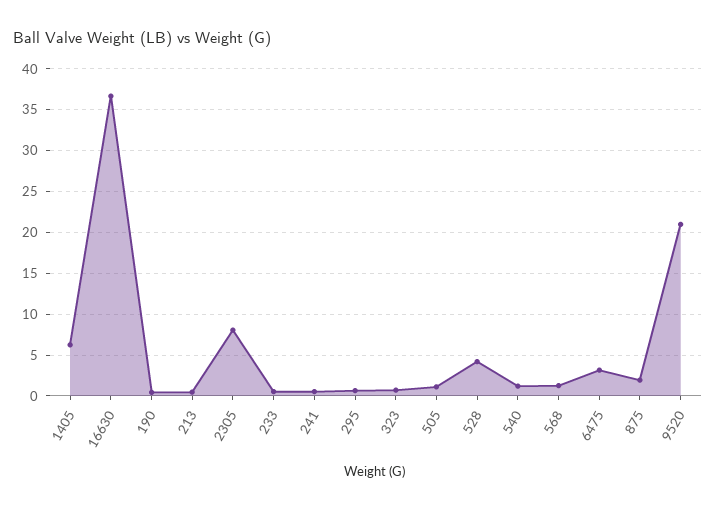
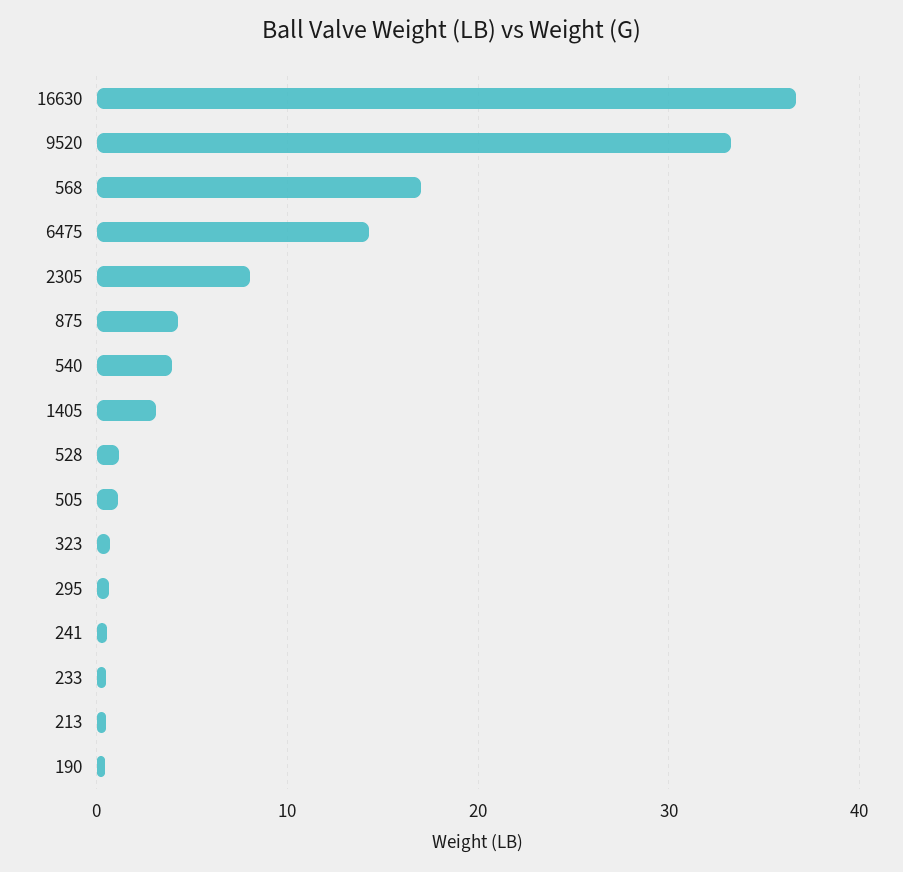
  {
-   "1405": 6,
+   "1405": 3,
    "16630": 37,
    "190": 0,
    "213": 0,
    "2305": 8,
    "233": 1,
    "241": 1,
    "295": 1,
    "323": 1,
    "505": 1,
-   "528": 4,
+   "528": 1,
-   "540": 1,
+   "540": 4,
-   "568": 1,
+   "568": 17,
-   "6475": 3,
+   "6475": 14,
-   "875": 2,
+   "875": 4,
-   "9520": 21
+   "9520": 33
  }

